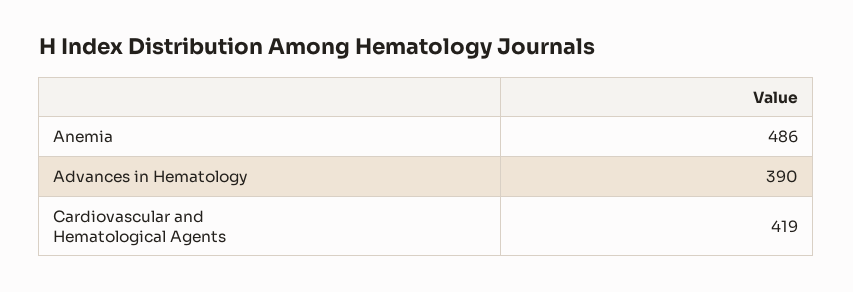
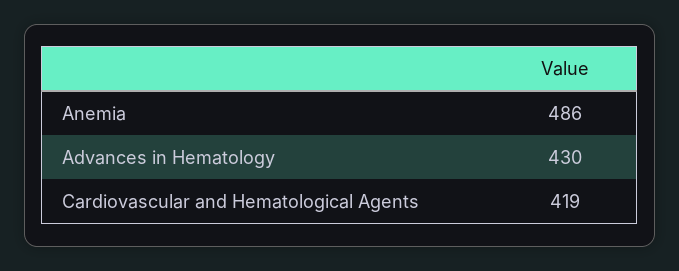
  {
    "Anemia": 486,
-   "Advances in Hematology": 390,
+   "Advances in Hematology": 430,
    "Cardiovascular and Hematological Agents": 419
  }

